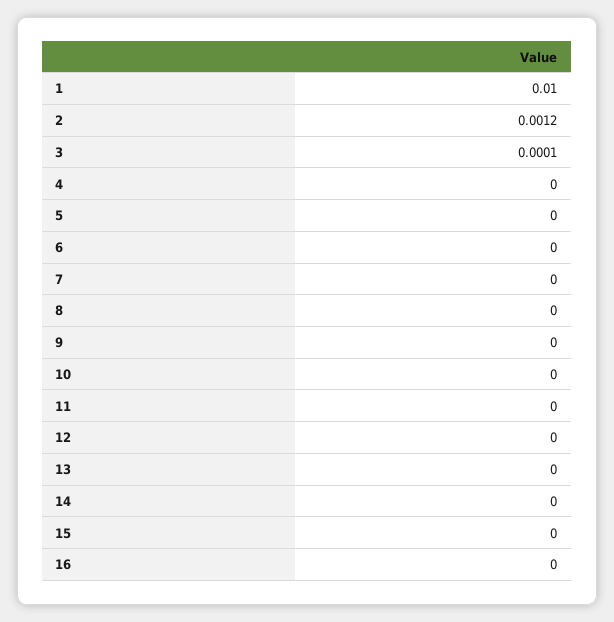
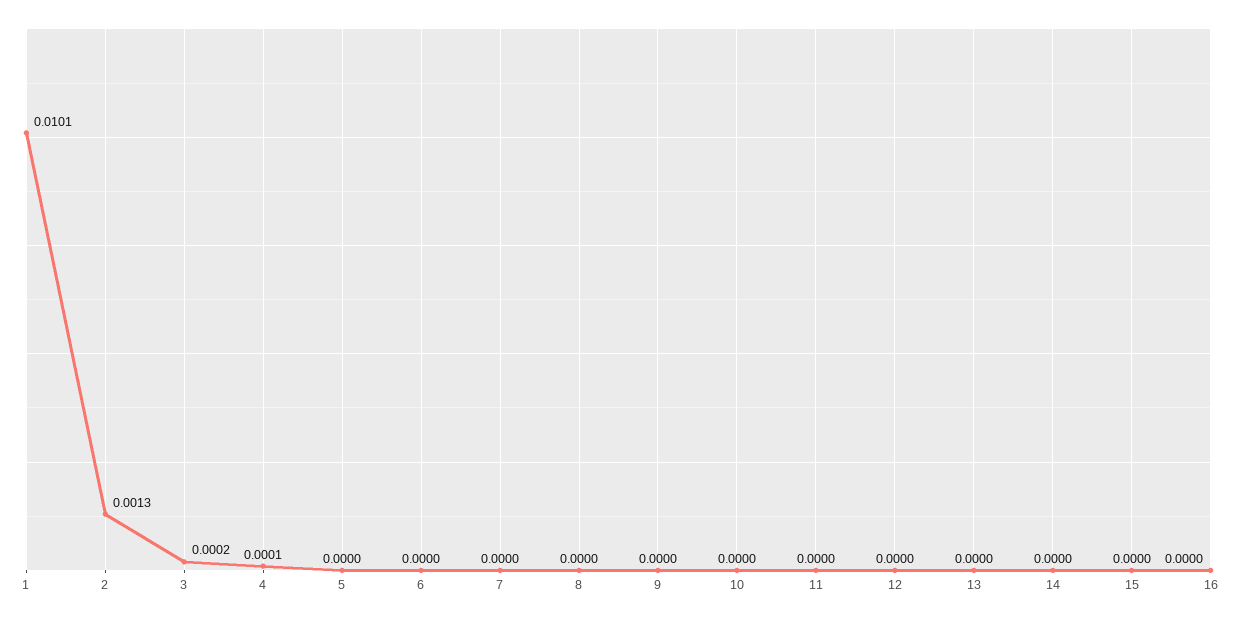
  {
-   "1": 0.01,
+   "1": 0.0101,
-   "2": 0.0012,
+   "2": 0.0013,
-   "3": 0.0001,
+   "3": 0.0002,
-   "4": 0,
+   "4": 0.0001,
    "5": 0,
    "6": 0,
    "7": 0,
    "8": 0,
    "9": 0,
    "10": 0,
    "11": 0,
    "12": 0,
    "13": 0,
    "14": 0,
    "15": 0,
    "16": 0
  }

